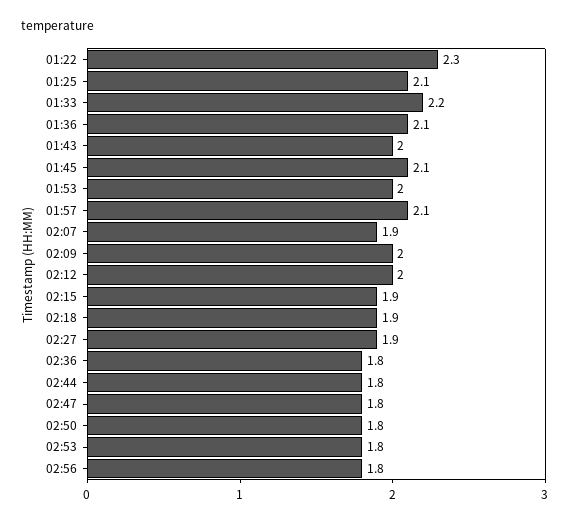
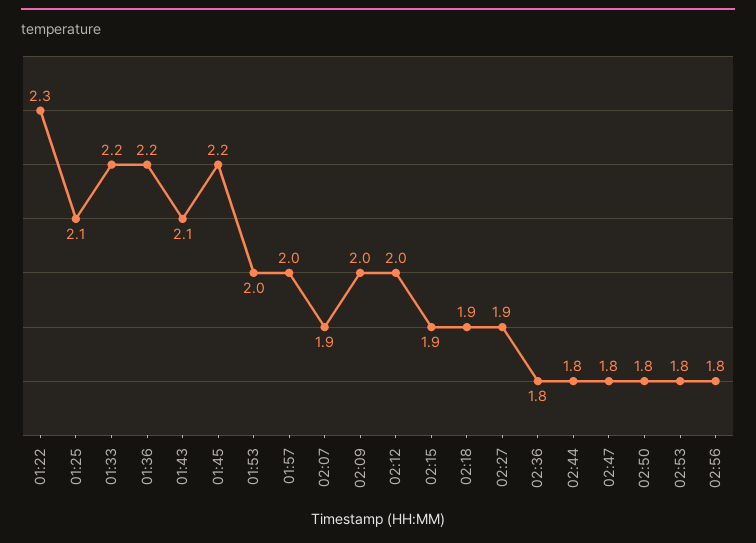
  {
    "01:22": 2.3,
    "01:25": 2.1,
    "01:33": 2.2,
-   "01:36": 2.1,
+   "01:36": 2.2,
-   "01:43": 2,
+   "01:43": 2.1,
-   "01:45": 2.1,
+   "01:45": 2.2,
    "01:53": 2,
-   "01:57": 2.1,
+   "01:57": 2,
    "02:07": 1.9,
    "02:09": 2,
    "02:12": 2,
    "02:15": 1.9,
    "02:18": 1.9,
    "02:27": 1.9,
    "02:36": 1.8,
    "02:44": 1.8,
    "02:47": 1.8,
    "02:50": 1.8,
    "02:53": 1.8,
    "02:56": 1.8
  }

